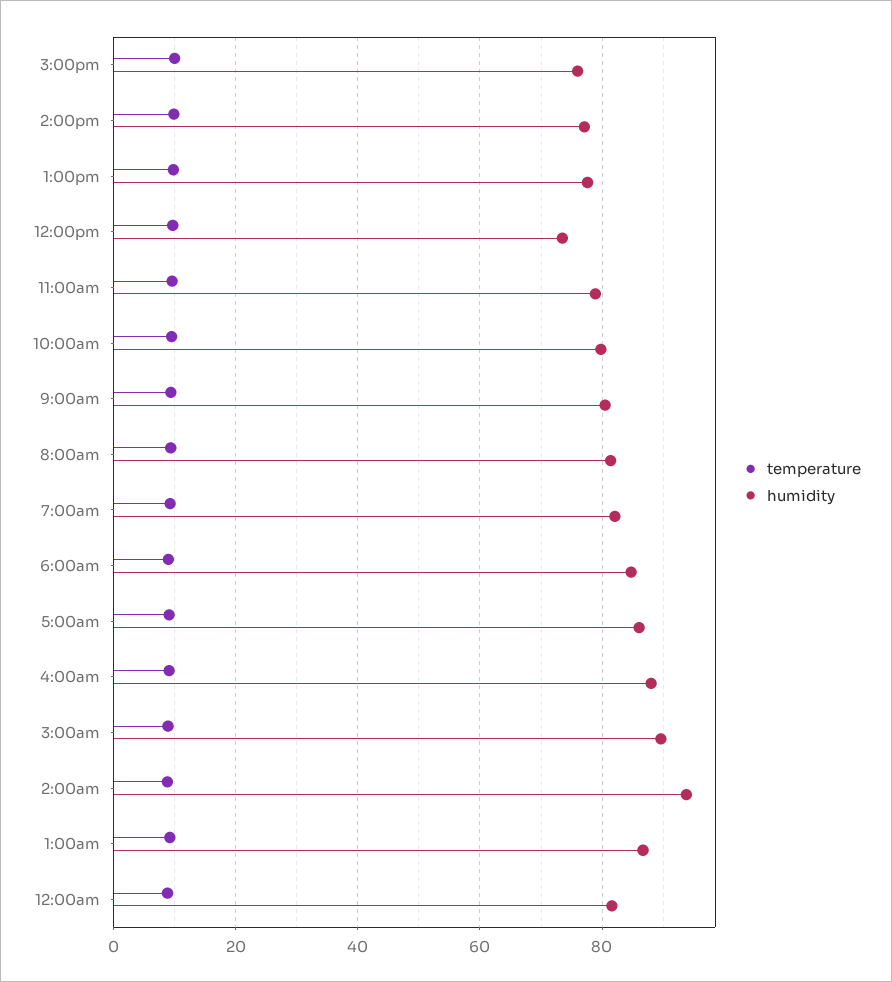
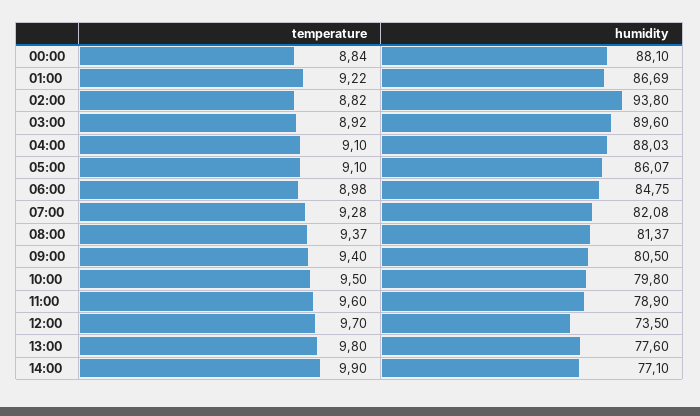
  {
    "temperature": {
-     "3:00pm": 10,
      "2:00pm": 9.9,
      "1:00pm": 9.8,
      "12:00pm": 9.7,
      "11:00am": 9.6,
      "10:00am": 9.5,
      "9:00am": 9.4,
      "8:00am": 9.37,
      "7:00am": 9.28,
      "6:00am": 8.98,
      "5:00am": 9.1,
      "4:00am": 9.1,
      "3:00am": 8.92,
      "2:00am": 8.82,
      "1:00am": 9.22,
      "12:00am": 8.84
    },
    "humidity": {
-     "3:00pm": 76,
      "2:00pm": 77.1,
      "1:00pm": 77.6,
      "12:00pm": 73.5,
      "11:00am": 78.9,
      "10:00am": 79.8,
      "9:00am": 80.5,
      "8:00am": 81.37,
      "7:00am": 82.08,
      "6:00am": 84.75,
      "5:00am": 86.07,
      "4:00am": 88.03,
      "3:00am": 89.6,
      "2:00am": 93.8,
      "1:00am": 86.69,
-     "12:00am": 82
+     "12:00am": 88.1
    }
  }

